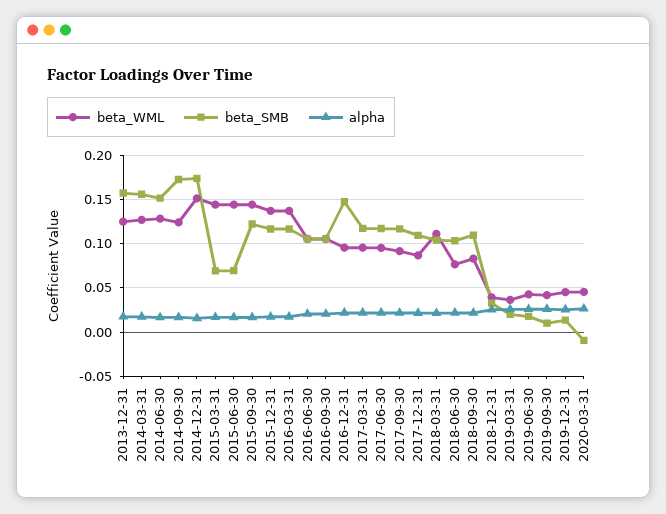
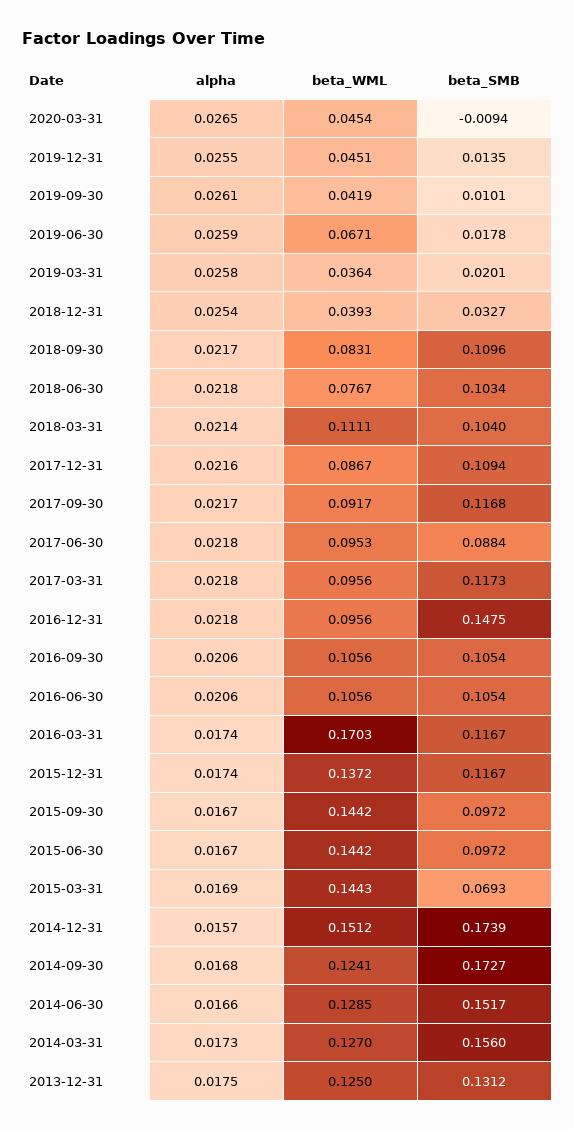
  {
    "beta_WML": {
      "2013-12-31": 0.125,
      "2014-03-31": 0.127,
      "2014-06-30": 0.1285,
      "2014-09-30": 0.1241,
      "2014-12-31": 0.1512,
      "2015-03-31": 0.1443,
      "2015-06-30": 0.1442,
      "2015-09-30": 0.1442,
      "2015-12-31": 0.1372,
-     "2016-03-31": 0.14,
+     "2016-03-31": 0.1703,
      "2016-06-30": 0.1056,
      "2016-09-30": 0.1056,
      "2016-12-31": 0.0956,
      "2017-03-31": 0.0956,
      "2017-06-30": 0.0953,
      "2017-09-30": 0.0917,
      "2017-12-31": 0.0867,
      "2018-03-31": 0.1111,
      "2018-06-30": 0.0767,
      "2018-09-30": 0.0831,
      "2018-12-31": 0.0393,
      "2019-03-31": 0.0364,
-     "2019-06-30": 0.04,
+     "2019-06-30": 0.0671,
      "2019-09-30": 0.0419,
      "2019-12-31": 0.0451,
      "2020-03-31": 0.0454
    },
    "beta_SMB": {
-     "2013-12-31": 0.16,
+     "2013-12-31": 0.1312,
      "2014-03-31": 0.156,
      "2014-06-30": 0.1517,
      "2014-09-30": 0.1727,
      "2014-12-31": 0.1739,
      "2015-03-31": 0.0693,
-     "2015-06-30": 0.07,
+     "2015-06-30": 0.0972,
-     "2015-09-30": 0.12,
+     "2015-09-30": 0.0972,
      "2015-12-31": 0.1167,
      "2016-03-31": 0.1167,
      "2016-06-30": 0.1054,
      "2016-09-30": 0.1054,
      "2016-12-31": 0.1475,
      "2017-03-31": 0.1173,
-     "2017-06-30": 0.12,
+     "2017-06-30": 0.0884,
      "2017-09-30": 0.1168,
      "2017-12-31": 0.1094,
      "2018-03-31": 0.104,
      "2018-06-30": 0.1034,
      "2018-09-30": 0.1096,
      "2018-12-31": 0.0327,
      "2019-03-31": 0.0201,
      "2019-06-30": 0.0178,
      "2019-09-30": 0.0101,
      "2019-12-31": 0.0135,
      "2020-03-31": -0.0094
    },
    "alpha": {
      "2013-12-31": 0.0175,
      "2014-03-31": 0.0173,
      "2014-06-30": 0.0166,
      "2014-09-30": 0.0168,
      "2014-12-31": 0.0157,
      "2015-03-31": 0.0169,
      "2015-06-30": 0.0167,
      "2015-09-30": 0.0167,
      "2015-12-31": 0.0174,
      "2016-03-31": 0.0174,
      "2016-06-30": 0.0206,
      "2016-09-30": 0.0206,
      "2016-12-31": 0.0218,
      "2017-03-31": 0.0218,
      "2017-06-30": 0.0218,
      "2017-09-30": 0.0217,
      "2017-12-31": 0.0216,
      "2018-03-31": 0.0214,
      "2018-06-30": 0.0218,
      "2018-09-30": 0.0217,
      "2018-12-31": 0.0254,
      "2019-03-31": 0.0258,
      "2019-06-30": 0.0259,
      "2019-09-30": 0.0261,
      "2019-12-31": 0.0255,
      "2020-03-31": 0.0265
    }
  }

